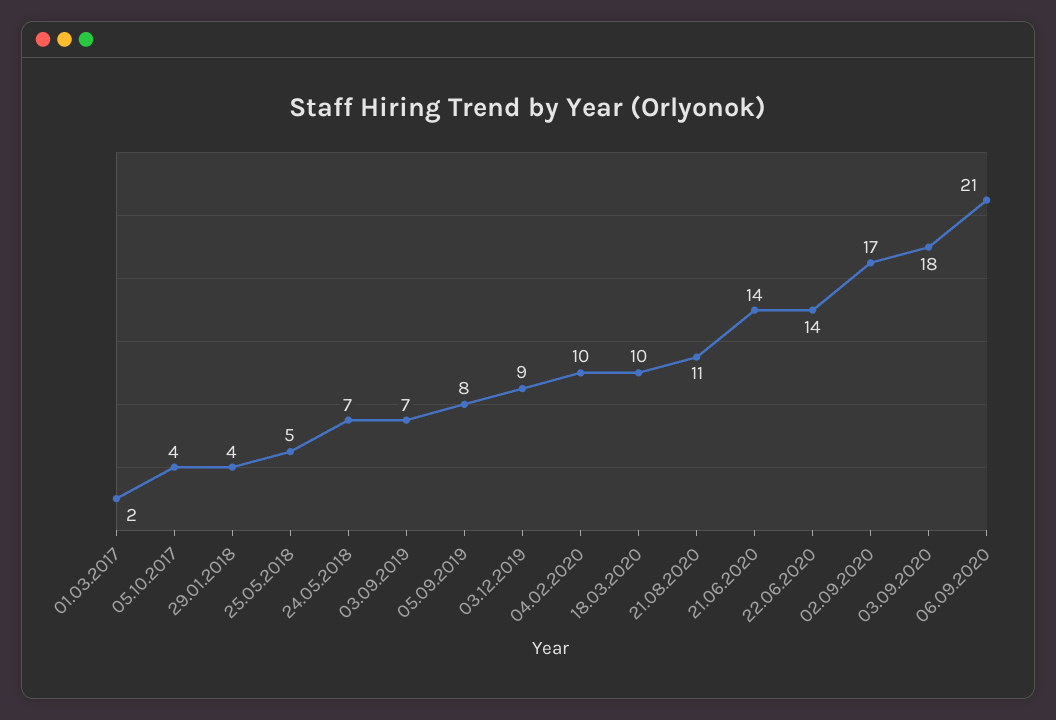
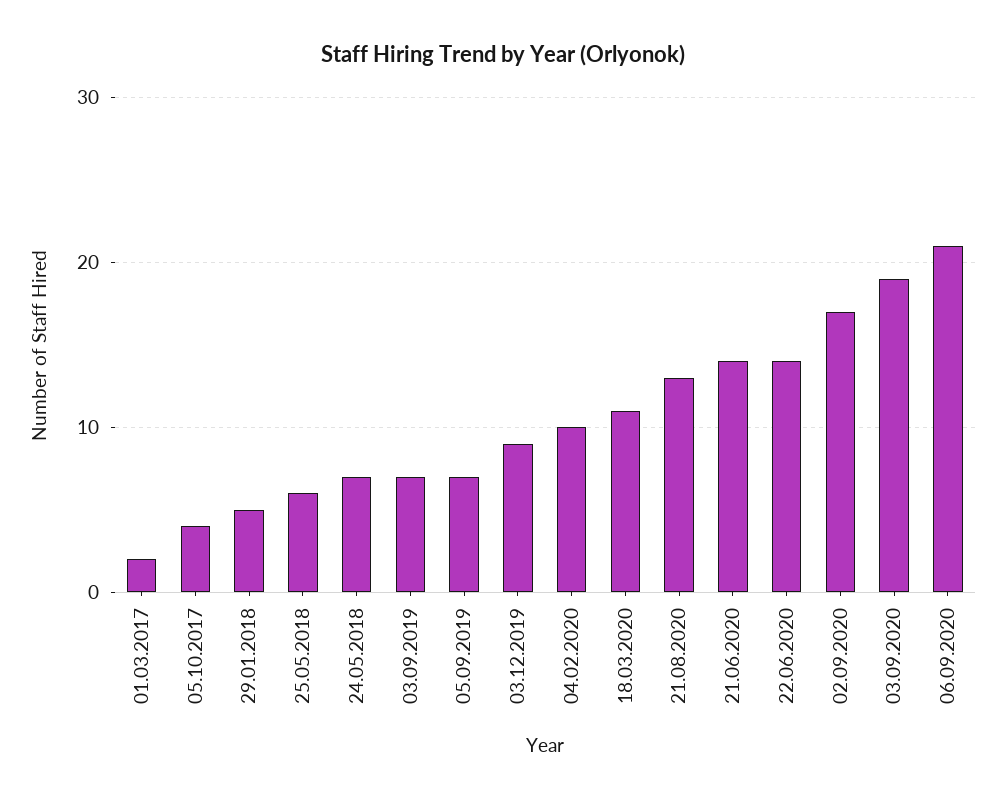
  {
    "01.03.2017": 2,
    "05.10.2017": 4,
-   "29.01.2018": 4,
+   "29.01.2018": 5,
-   "25.05.2018": 5,
+   "25.05.2018": 6,
    "24.05.2018": 7,
    "03.09.2019": 7,
-   "05.09.2019": 8,
+   "05.09.2019": 7,
    "03.12.2019": 9,
    "04.02.2020": 10,
-   "18.03.2020": 10,
+   "18.03.2020": 11,
-   "21.08.2020": 11,
+   "21.08.2020": 13,
    "21.06.2020": 14,
    "22.06.2020": 14,
    "02.09.2020": 17,
-   "03.09.2020": 18,
+   "03.09.2020": 19,
    "06.09.2020": 21
  }

